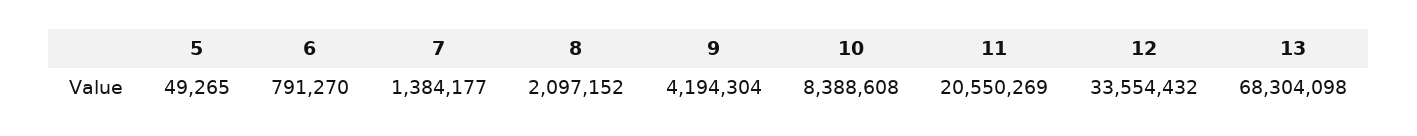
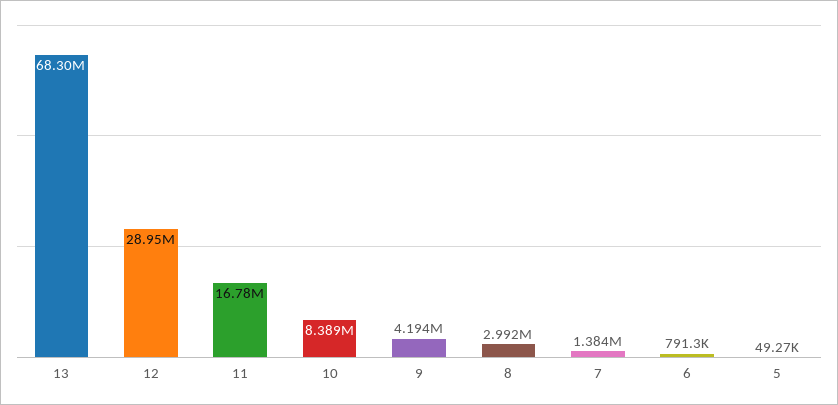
  {
    "5": 49265,
    "6": 791270,
    "7": 1384177,
-   "8": 2097152,
+   "8": 2992000,
    "9": 4194304,
    "10": 8388608,
-   "11": 20550269,
+   "11": 16780000,
-   "12": 33554432,
+   "12": 28950000,
    "13": 68304098
  }

